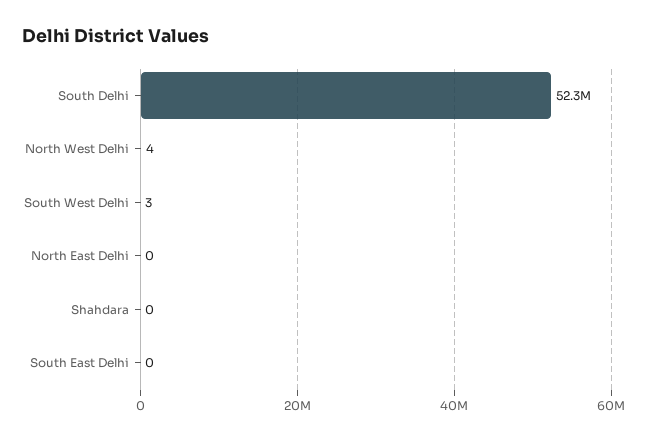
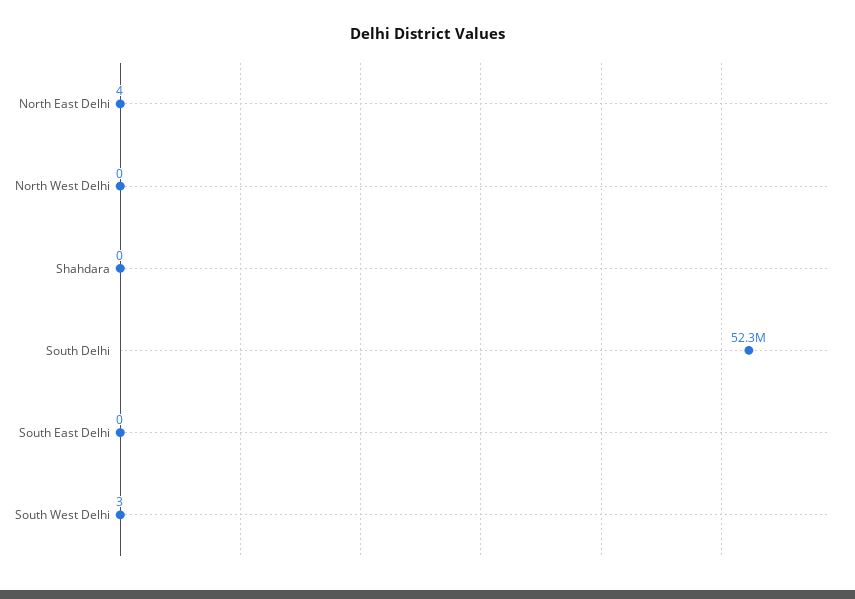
  {
    "South Delhi": 52300000,
-   "North West Delhi": 4,
+   "North West Delhi": 0,
    "South West Delhi": 3,
-   "North East Delhi": 0,
+   "North East Delhi": 4,
    "Shahdara": 0,
    "South East Delhi": 0
  }

